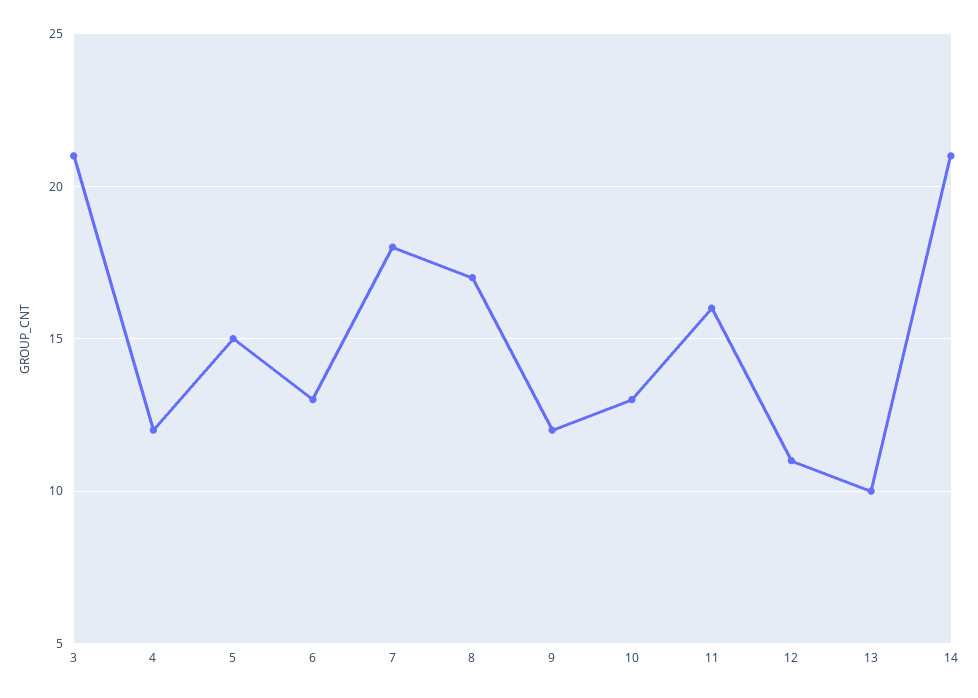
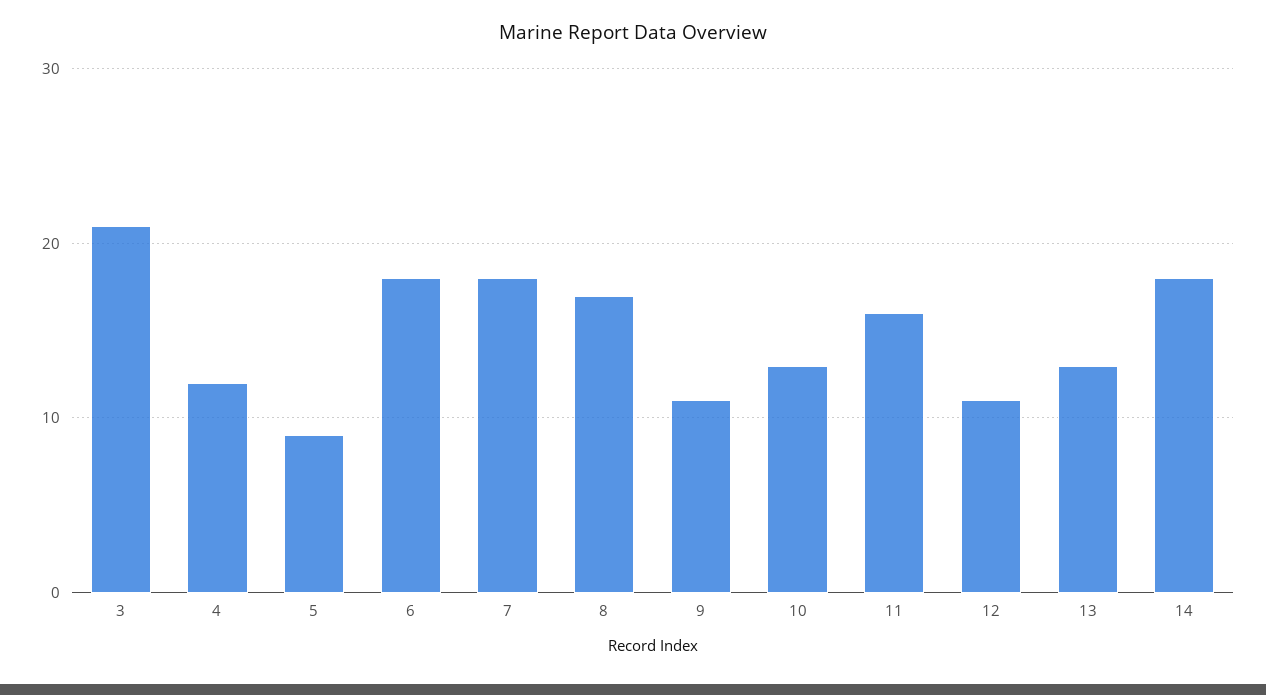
  {
    "3": 21,
    "4": 12,
-   "5": 15,
+   "5": 9,
-   "6": 13,
+   "6": 18,
    "7": 18,
    "8": 17,
-   "9": 12,
+   "9": 11,
    "10": 13,
    "11": 16,
    "12": 11,
-   "13": 10,
+   "13": 13,
-   "14": 21
+   "14": 18
  }

